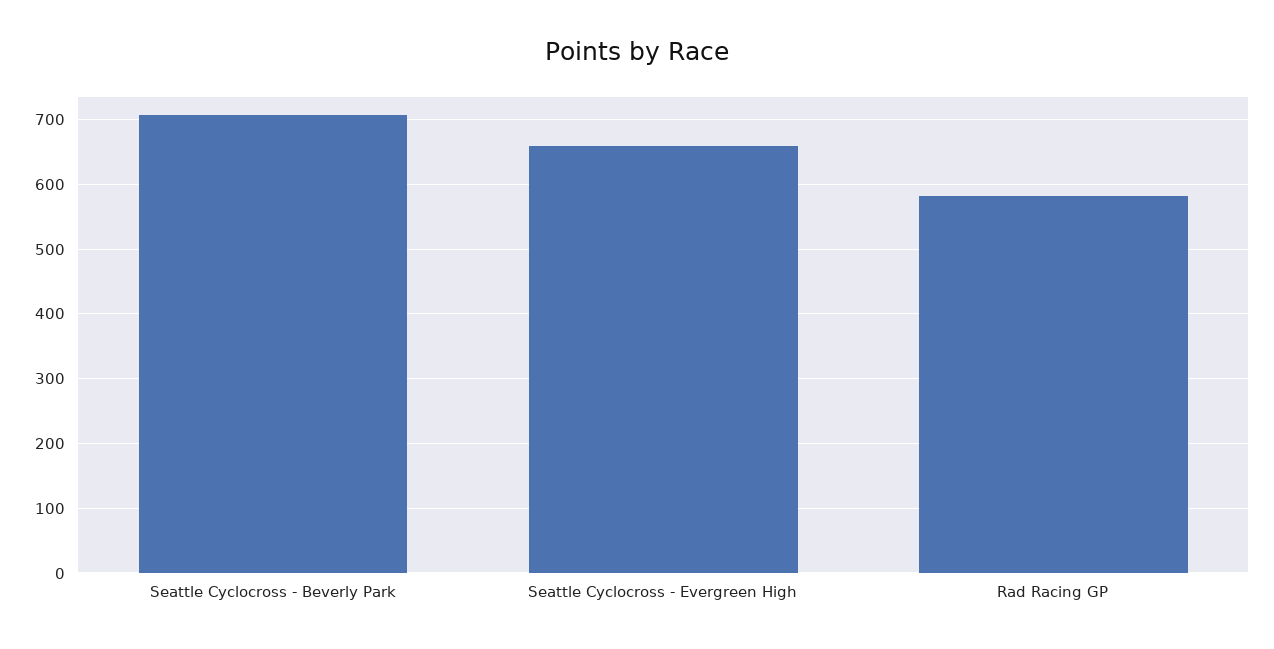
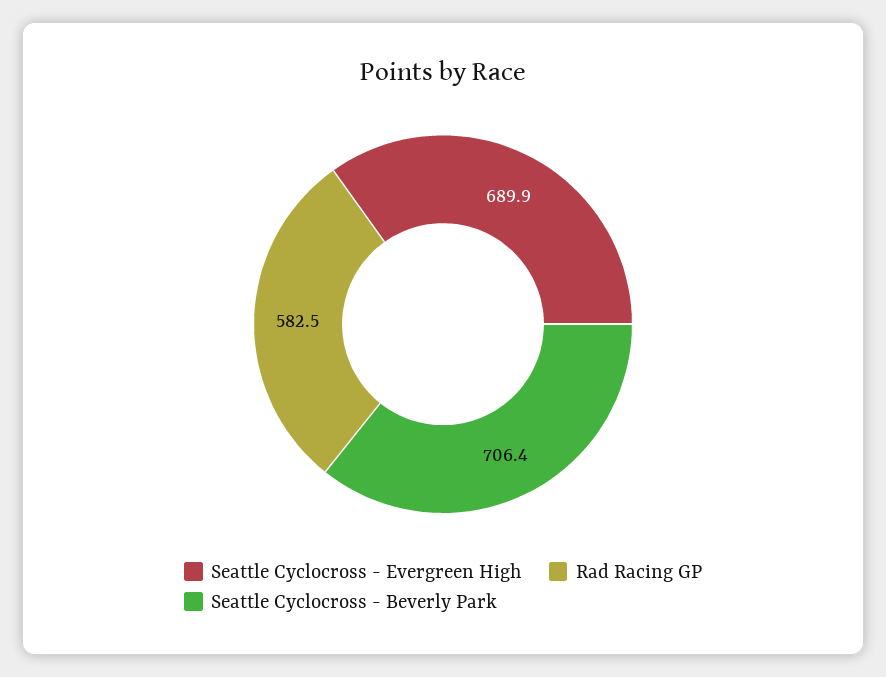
  {
    "Seattle Cyclocross - Beverly Park": 706.4,
-   "Seattle Cyclocross - Evergreen High": 660,
+   "Seattle Cyclocross - Evergreen High": 689.9,
    "Rad Racing GP": 582.5
  }

